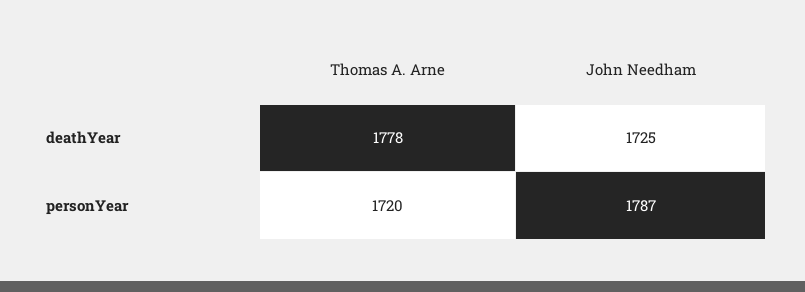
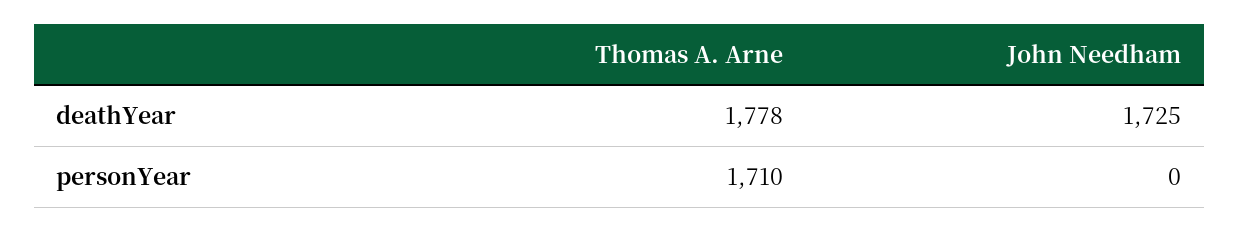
  {
    "Thomas A. Arne": {
      "deathYear": 1778,
-     "personYear": 1720
+     "personYear": 1710
    },
    "John Needham": {
      "deathYear": 1725,
-     "personYear": 1787
+     "personYear": 0
    }
  }

